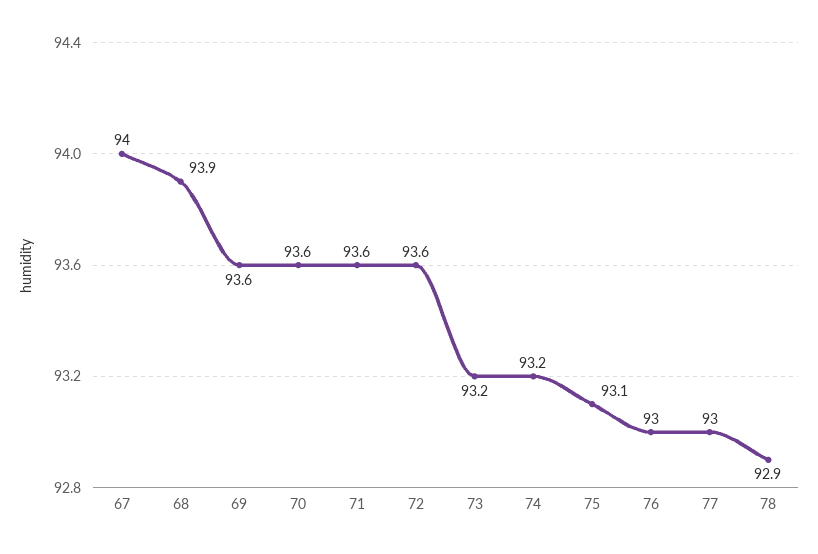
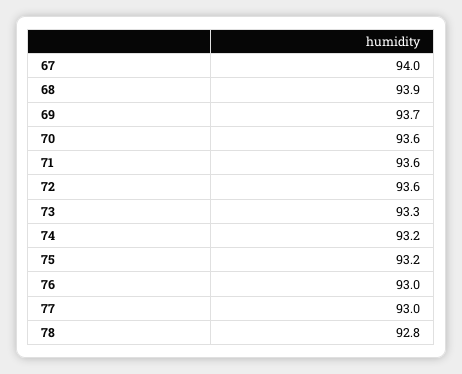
  {
    "67": 94,
    "68": 93.9,
-   "69": 93.6,
+   "69": 93.7,
    "70": 93.6,
    "71": 93.6,
    "72": 93.6,
-   "73": 93.2,
+   "73": 93.3,
    "74": 93.2,
-   "75": 93.1,
+   "75": 93.2,
    "76": 93,
    "77": 93,
-   "78": 92.9
+   "78": 92.8
  }

